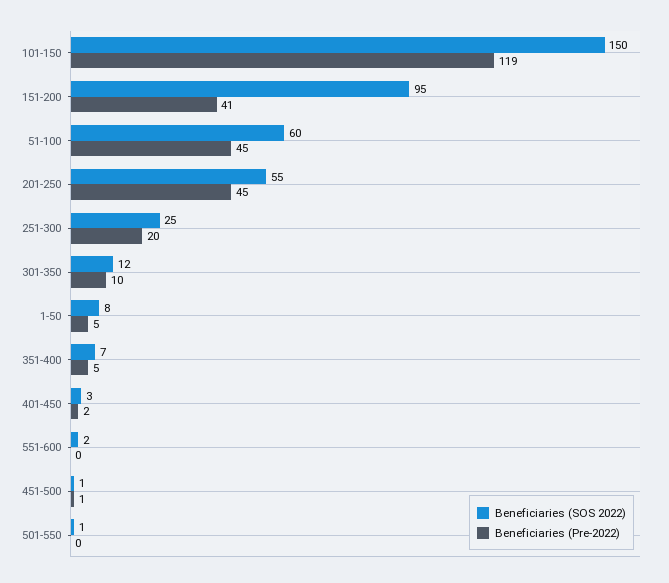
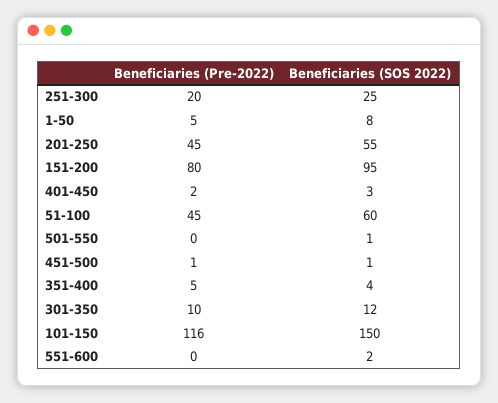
  {
    "Beneficiaries (SOS 2022)": {
      "101-150": 150,
      "151-200": 95,
      "51-100": 60,
      "201-250": 55,
      "251-300": 25,
      "301-350": 12,
      "1-50": 8,
-     "351-400": 7,
+     "351-400": 4,
      "401-450": 3,
      "551-600": 2,
      "451-500": 1,
      "501-550": 1
    },
    "Beneficiaries (Pre-2022)": {
-     "101-150": 119,
+     "101-150": 116,
-     "151-200": 41,
+     "151-200": 80,
      "51-100": 45,
      "201-250": 45,
      "251-300": 20,
      "301-350": 10,
      "1-50": 5,
      "351-400": 5,
      "401-450": 2,
      "551-600": 0,
      "451-500": 1,
      "501-550": 0
    }
  }

